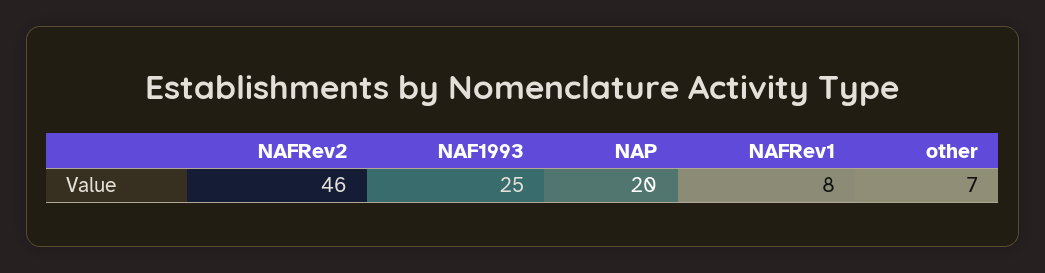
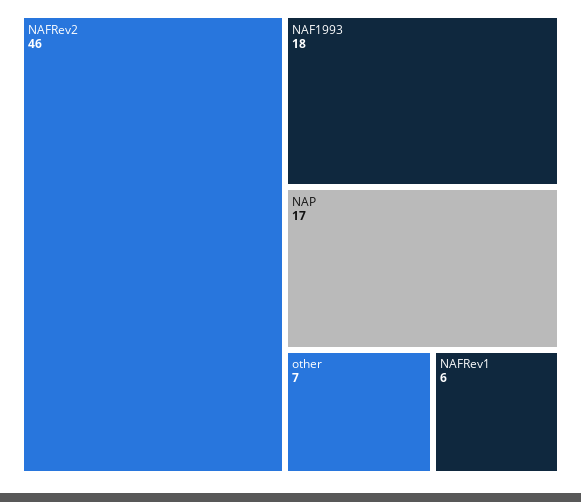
  {
    "NAFRev2": 46,
-   "NAF1993": 25,
+   "NAF1993": 18,
-   "NAP": 20,
+   "NAP": 17,
-   "NAFRev1": 8,
+   "NAFRev1": 6,
    "other": 7
  }

